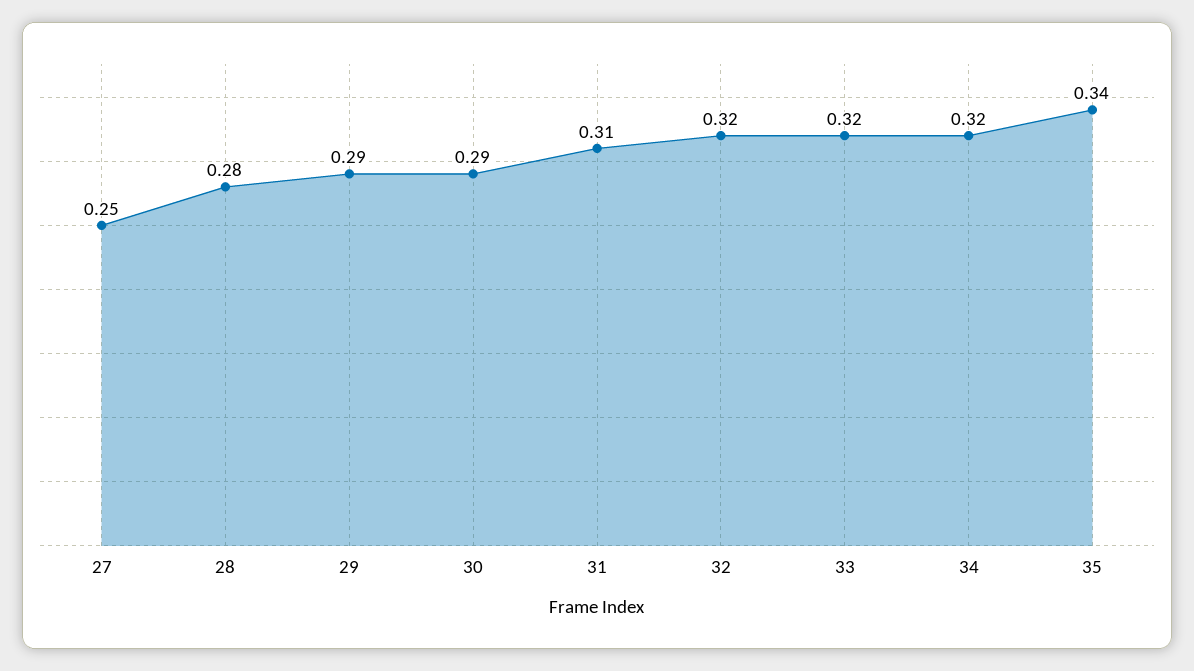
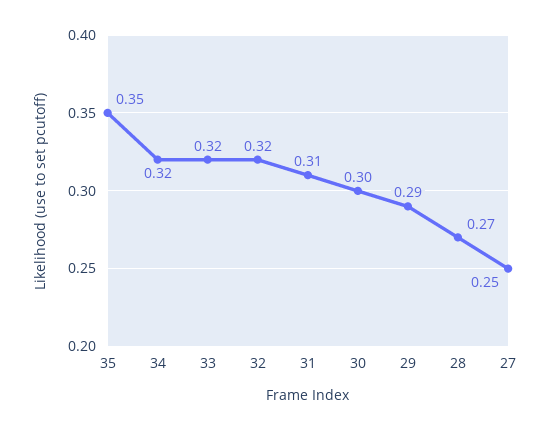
  {
    "27": 0.25,
-   "28": 0.28,
+   "28": 0.27,
    "29": 0.29,
-   "30": 0.29,
+   "30": 0.3,
    "31": 0.31,
    "32": 0.32,
    "33": 0.32,
    "34": 0.32,
-   "35": 0.34
+   "35": 0.35
  }

